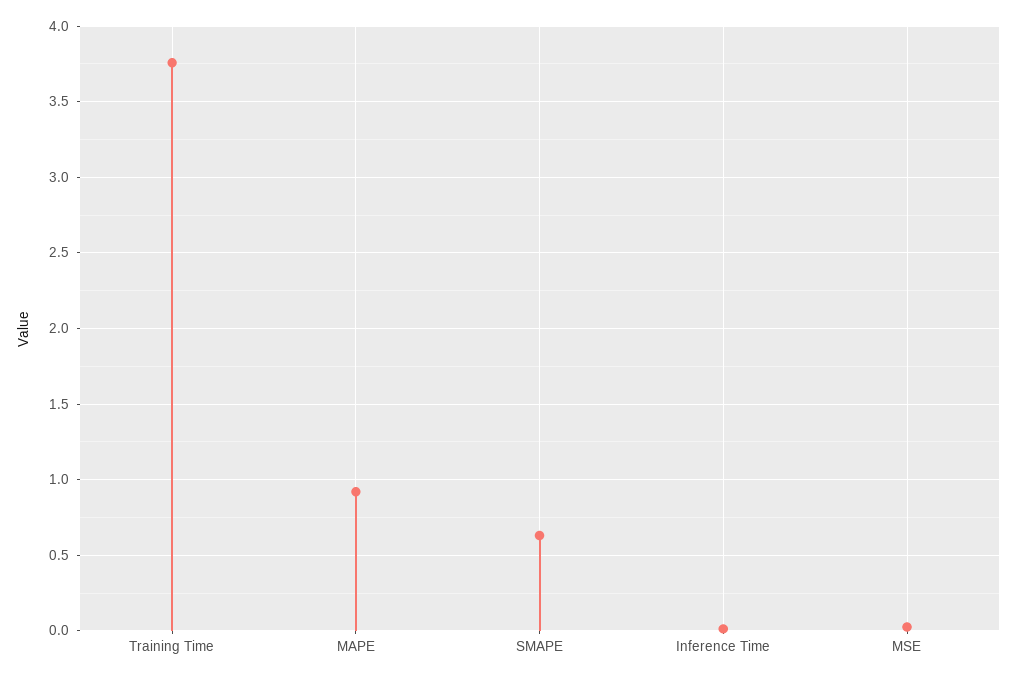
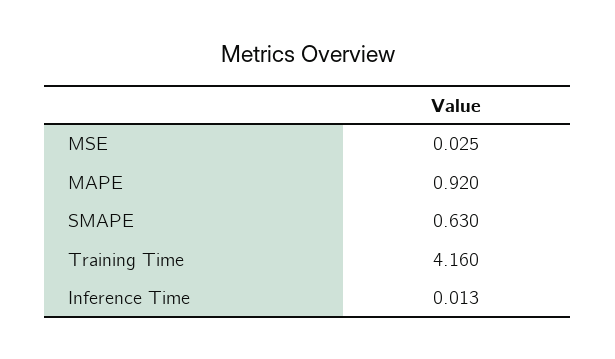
  {
-   "Training Time": 3.75,
+   "Training Time": 4.16,
    "MAPE": 0.92,
    "SMAPE": 0.63,
    "Inference Time": 0.013,
    "MSE": 0.025
  }

